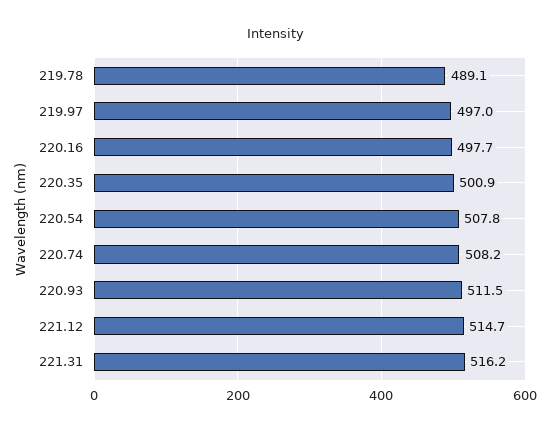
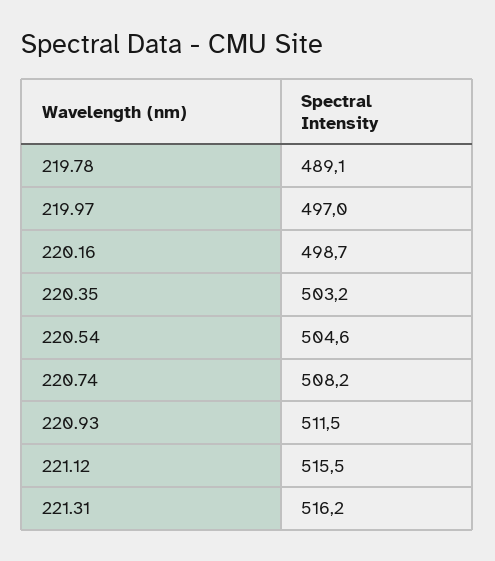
  {
    "219.78": 489.1,
    "219.97": 497,
-   "220.16": 497.7,
+   "220.16": 498.7,
-   "220.35": 500.9,
+   "220.35": 503.2,
-   "220.54": 507.8,
+   "220.54": 504.6,
    "220.74": 508.2,
    "220.93": 511.5,
-   "221.12": 514.7,
+   "221.12": 515.5,
    "221.31": 516.2
  }

